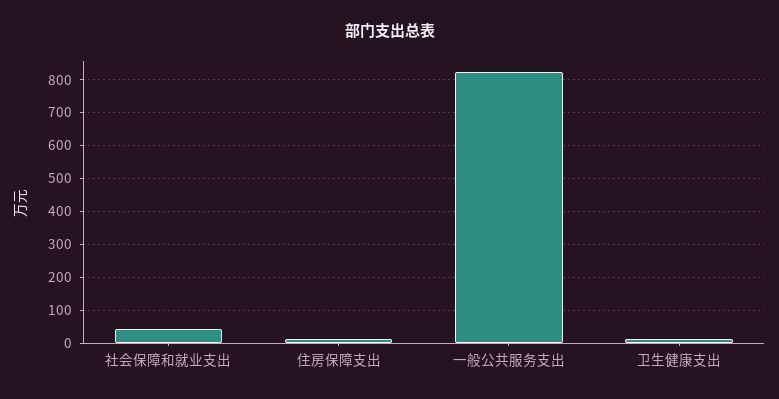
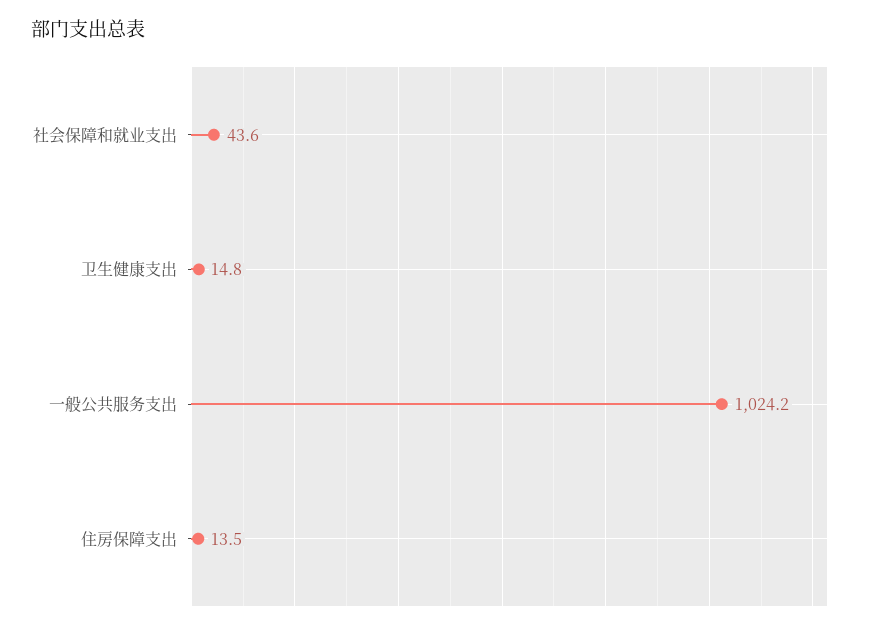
  {
    "社会保障和就业支出": 43.6,
    "住房保障支出": 13.5,
-   "一般公共服务支出": 820,
+   "一般公共服务支出": 1024.2,
    "卫生健康支出": 14.8
  }

